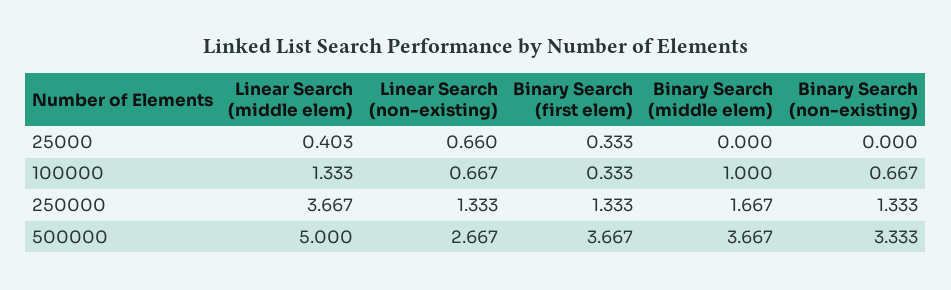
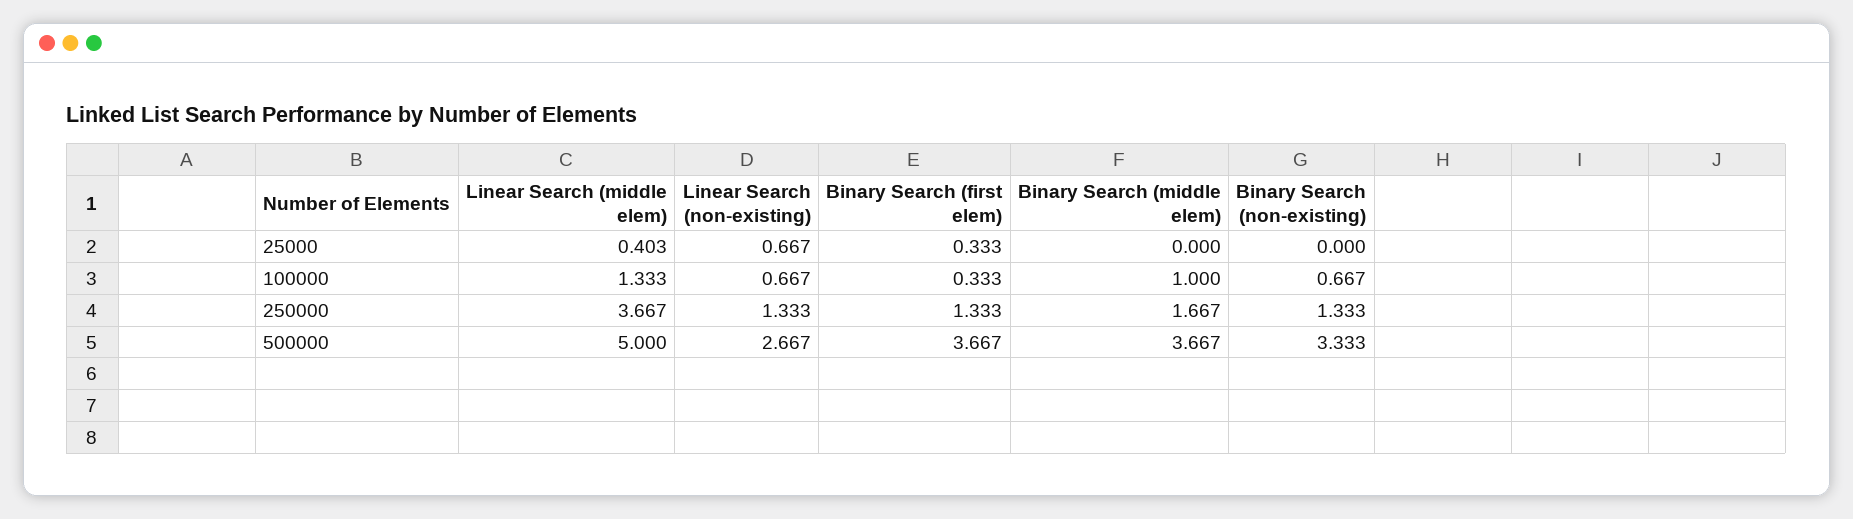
  {
    "Linear Search (middle elem)": {
      "25000": 0.403,
      "100000": 1.333,
      "250000": 3.667,
      "500000": 5
    },
    "Linear Search (non-existing)": {
-     "25000": 0.66,
+     "25000": 0.667,
      "100000": 0.667,
      "250000": 1.333,
      "500000": 2.667
    },
    "Binary Search (first elem)": {
      "25000": 0.333,
      "100000": 0.333,
      "250000": 1.333,
      "500000": 3.667
    },
    "Binary Search (middle elem)": {
      "25000": 0,
      "100000": 1,
      "250000": 1.667,
      "500000": 3.667
    },
    "Binary Search (non-existing)": {
      "25000": 0,
      "100000": 0.667,
      "250000": 1.333,
      "500000": 3.333
    }
  }

